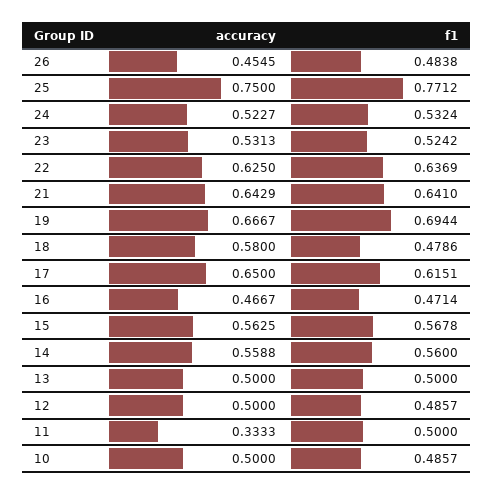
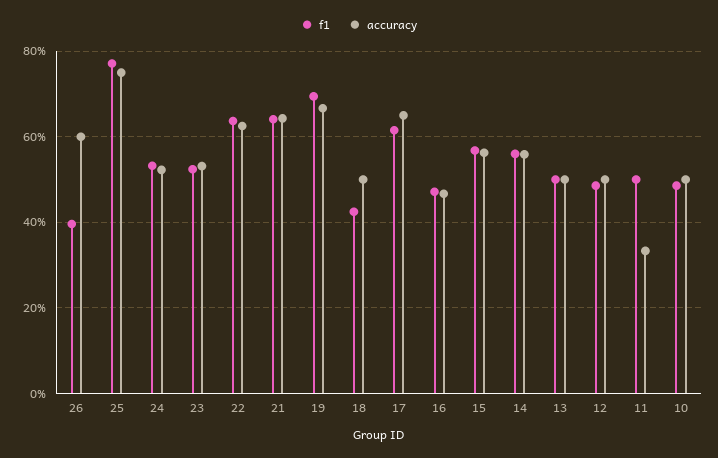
  {
    "accuracy": {
-     "26": 0.4545,
+     "26": 0.6,
      "25": 0.75,
      "24": 0.5227,
      "23": 0.5313,
      "22": 0.625,
      "21": 0.6429,
      "19": 0.6667,
-     "18": 0.58,
+     "18": 0.5,
      "17": 0.65,
      "16": 0.4667,
      "15": 0.5625,
      "14": 0.5588,
      "13": 0.5,
      "12": 0.5,
      "11": 0.3333,
      "10": 0.5
    },
    "f1": {
-     "26": 0.4838,
+     "26": 0.4,
      "25": 0.7712,
      "24": 0.5324,
      "23": 0.5242,
      "22": 0.6369,
      "21": 0.641,
      "19": 0.6944,
-     "18": 0.4786,
+     "18": 0.42,
      "17": 0.6151,
      "16": 0.4714,
      "15": 0.5678,
      "14": 0.56,
      "13": 0.5,
      "12": 0.4857,
      "11": 0.5,
      "10": 0.4857
    }
  }

